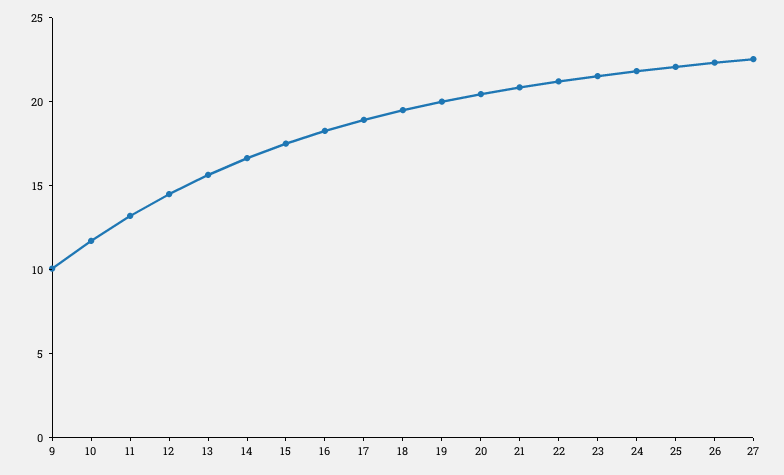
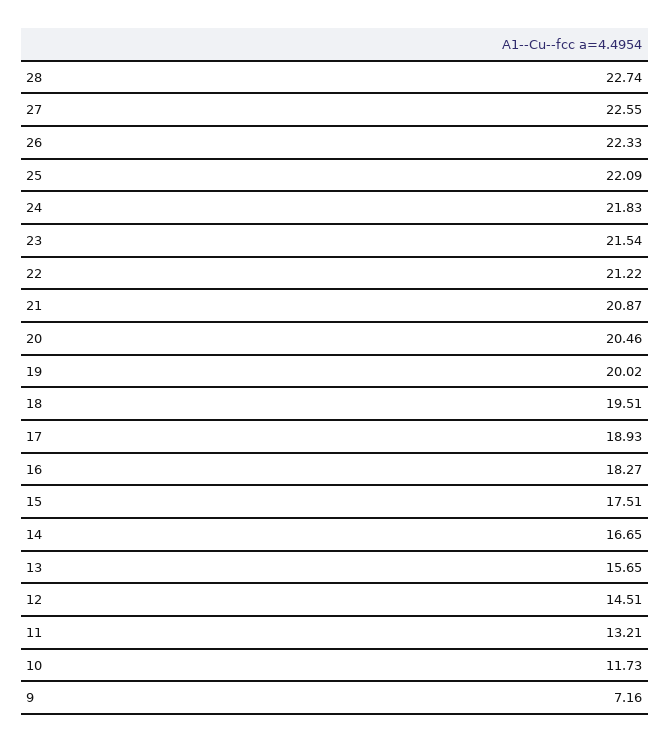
  {
-   "9": 10,
+   "9": 7.16,
    "10": 11.73,
    "11": 13.21,
    "12": 14.51,
    "13": 15.65,
    "14": 16.65,
    "15": 17.51,
    "16": 18.27,
    "17": 18.93,
    "18": 19.51,
    "19": 20.02,
    "20": 20.46,
    "21": 20.87,
    "22": 21.22,
    "23": 21.54,
    "24": 21.83,
    "25": 22.09,
    "26": 22.33,
-   "27": 22.55
+   "27": 22.55,
+   "28": 22.74
  }

